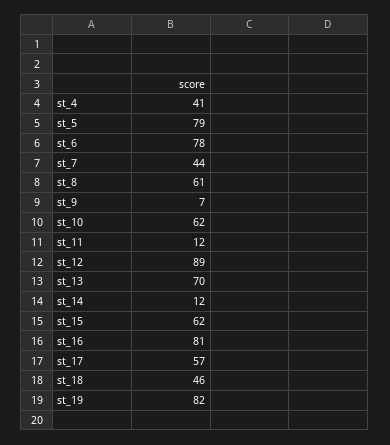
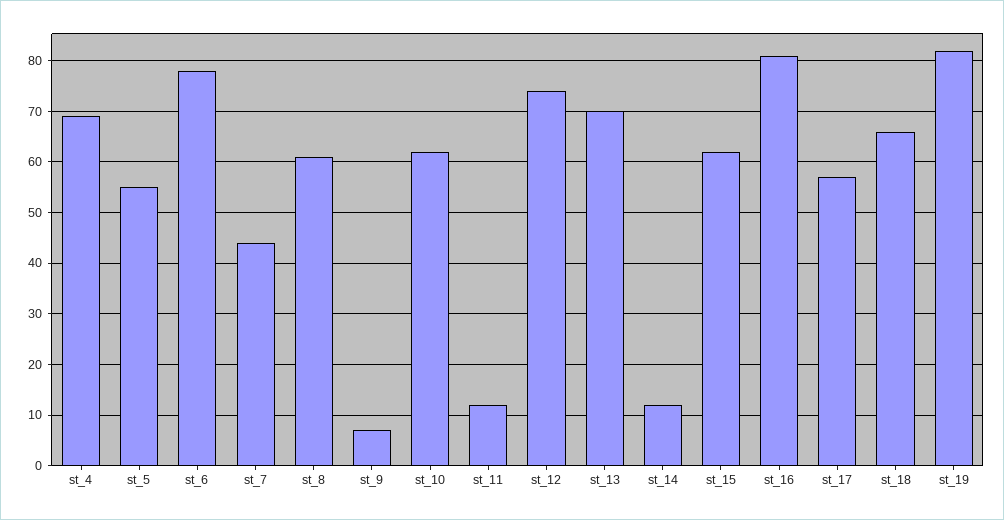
  {
-   "st_4": 41,
+   "st_4": 70,
-   "st_5": 79,
+   "st_5": 55,
    "st_6": 78,
    "st_7": 44,
    "st_8": 61,
    "st_9": 7,
    "st_10": 62,
    "st_11": 12,
-   "st_12": 89,
+   "st_12": 75,
    "st_13": 70,
    "st_14": 12,
    "st_15": 62,
    "st_16": 81,
    "st_17": 57,
-   "st_18": 46,
+   "st_18": 65,
    "st_19": 82
  }

